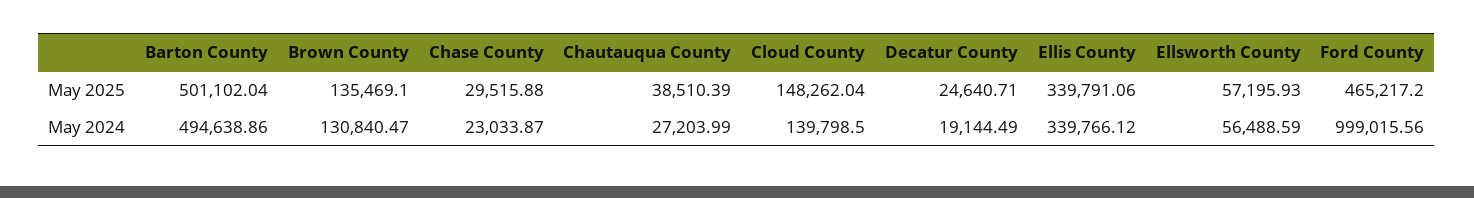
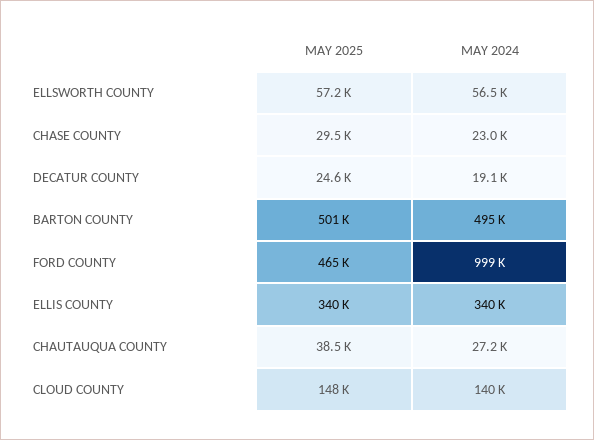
  {
    "Barton County": {
      "May 2025": 501102.04,
      "May 2024": 494638.86
    },
-   "Brown County": {
-     "May 2025": 135469.1,
-     "May 2024": 130840.47
-   },
    "Chase County": {
      "May 2025": 29515.88,
      "May 2024": 23033.87
    },
    "Chautauqua County": {
      "May 2025": 38510.39,
      "May 2024": 27203.99
    },
    "Cloud County": {
      "May 2025": 148262.04,
      "May 2024": 139798.5
    },
    "Decatur County": {
      "May 2025": 24640.71,
      "May 2024": 19144.49
    },
    "Ellis County": {
      "May 2025": 339791.06,
      "May 2024": 339766.12
    },
    "Ellsworth County": {
      "May 2025": 57195.93,
      "May 2024": 56488.59
    },
    "Ford County": {
      "May 2025": 465217.2,
      "May 2024": 999015.56
    }
  }

